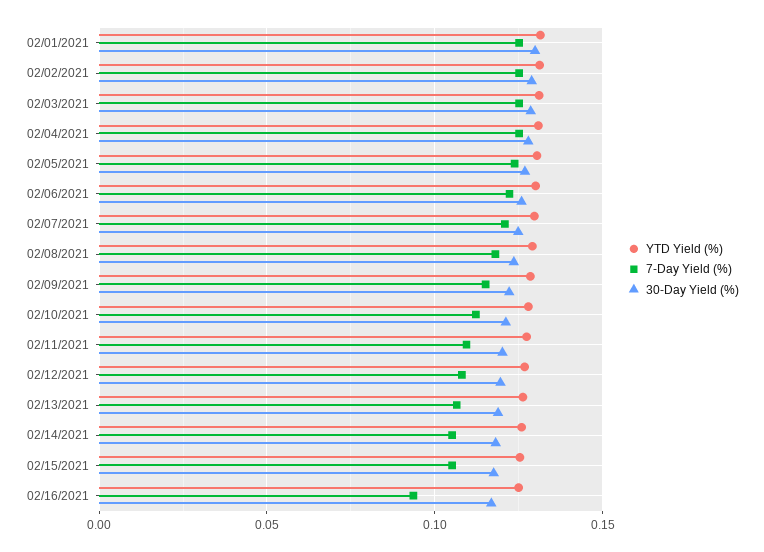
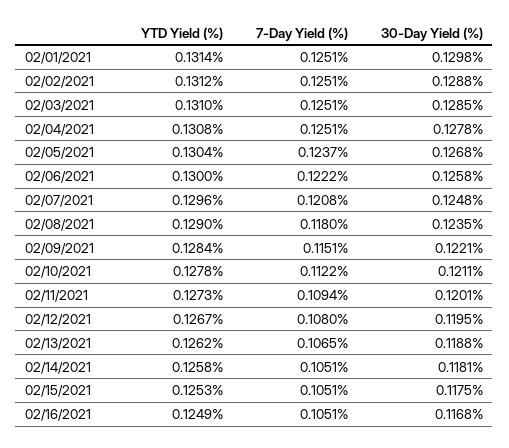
  {
    "YTD Yield (%)": {
      "02/01/2021": 0.1314,
      "02/02/2021": 0.1312,
      "02/03/2021": 0.131,
      "02/04/2021": 0.1308,
      "02/05/2021": 0.1304,
      "02/06/2021": 0.13,
      "02/07/2021": 0.1296,
      "02/08/2021": 0.129,
      "02/09/2021": 0.1284,
      "02/10/2021": 0.1278,
      "02/11/2021": 0.1273,
      "02/12/2021": 0.1267,
      "02/13/2021": 0.1262,
      "02/14/2021": 0.1258,
      "02/15/2021": 0.1253,
      "02/16/2021": 0.1249
    },
    "7-Day Yield (%)": {
      "02/01/2021": 0.1251,
      "02/02/2021": 0.1251,
      "02/03/2021": 0.1251,
      "02/04/2021": 0.1251,
      "02/05/2021": 0.1237,
      "02/06/2021": 0.1222,
      "02/07/2021": 0.1208,
      "02/08/2021": 0.118,
      "02/09/2021": 0.1151,
      "02/10/2021": 0.1122,
      "02/11/2021": 0.1094,
      "02/12/2021": 0.108,
      "02/13/2021": 0.1065,
      "02/14/2021": 0.1051,
      "02/15/2021": 0.1051,
-     "02/16/2021": 0.095
+     "02/16/2021": 0.1051
    },
    "30-Day Yield (%)": {
      "02/01/2021": 0.1298,
      "02/02/2021": 0.1288,
      "02/03/2021": 0.1285,
      "02/04/2021": 0.1278,
      "02/05/2021": 0.1268,
      "02/06/2021": 0.1258,
      "02/07/2021": 0.1248,
      "02/08/2021": 0.1235,
      "02/09/2021": 0.1221,
      "02/10/2021": 0.1211,
      "02/11/2021": 0.1201,
      "02/12/2021": 0.1195,
      "02/13/2021": 0.1188,
      "02/14/2021": 0.1181,
      "02/15/2021": 0.1175,
      "02/16/2021": 0.1168
    }
  }

